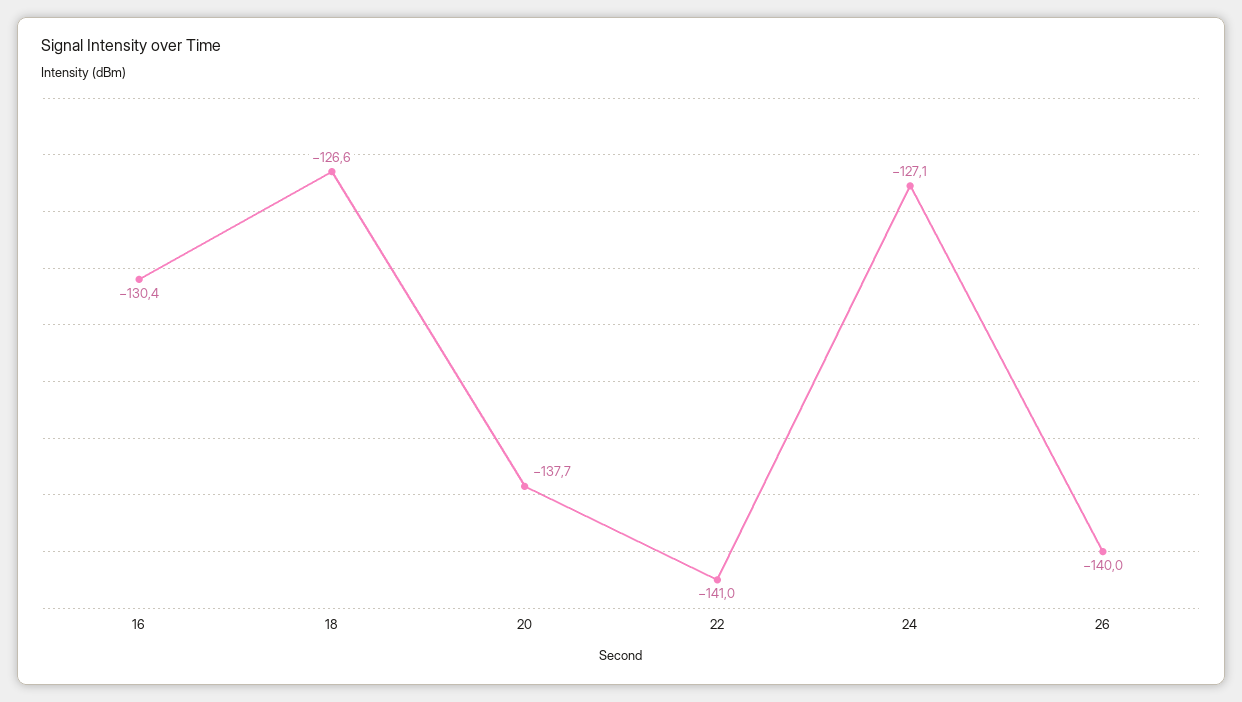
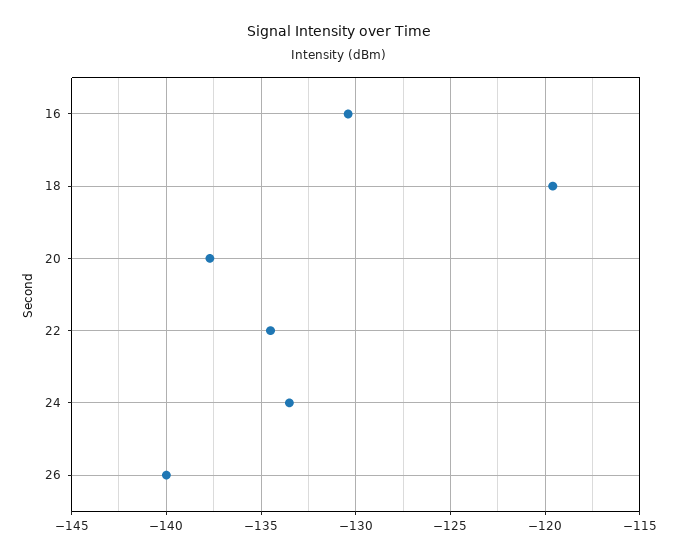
  {
    "16": -130.4,
-   "18": -126.6,
+   "18": -119.5,
    "20": -137.7,
-   "22": -141,
+   "22": -134.5,
-   "24": -127.1,
+   "24": -133.5,
    "26": -140
  }

